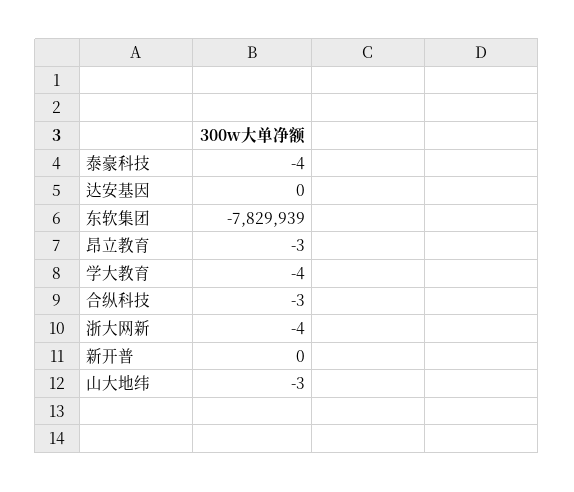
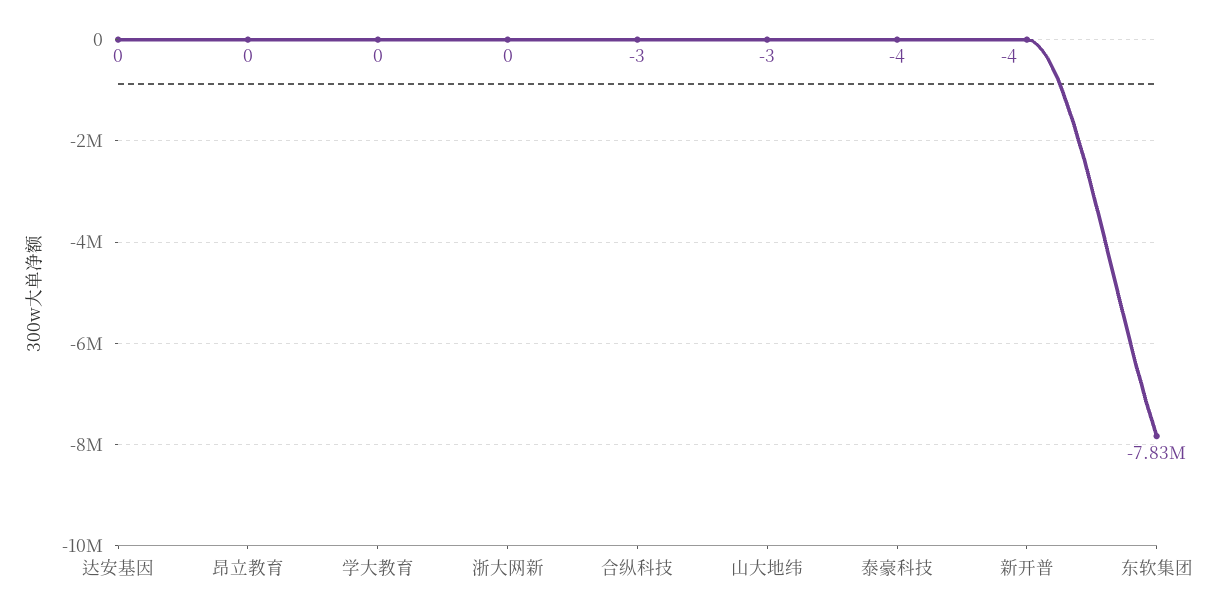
  {
    "泰豪科技": -4,
    "达安基因": 0,
    "东软集团": -7829939,
-   "昂立教育": -3,
+   "昂立教育": 0,
-   "学大教育": -4,
+   "学大教育": 0,
    "合纵科技": -3,
-   "浙大网新": -4,
+   "浙大网新": 0,
-   "新开普": 0,
+   "新开普": -4,
    "山大地纬": -3
  }

